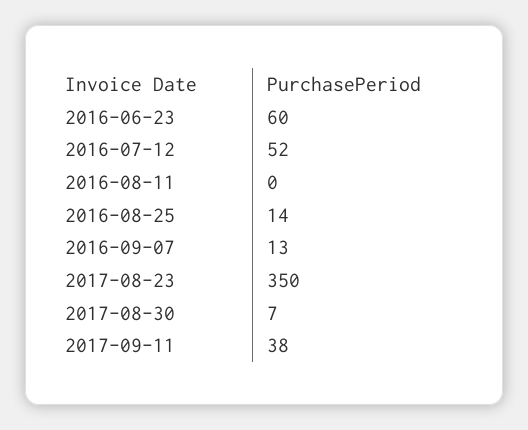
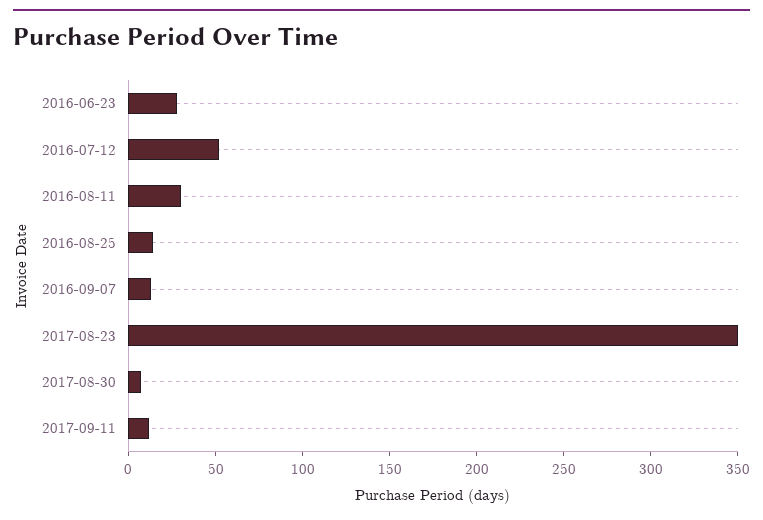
  {
-   "2016-06-23": 60,
+   "2016-06-23": 30,
    "2016-07-12": 52,
-   "2016-08-11": 0,
+   "2016-08-11": 30,
    "2016-08-25": 14,
    "2016-09-07": 13,
    "2017-08-23": 350,
    "2017-08-30": 7,
-   "2017-09-11": 38
+   "2017-09-11": 10
  }

